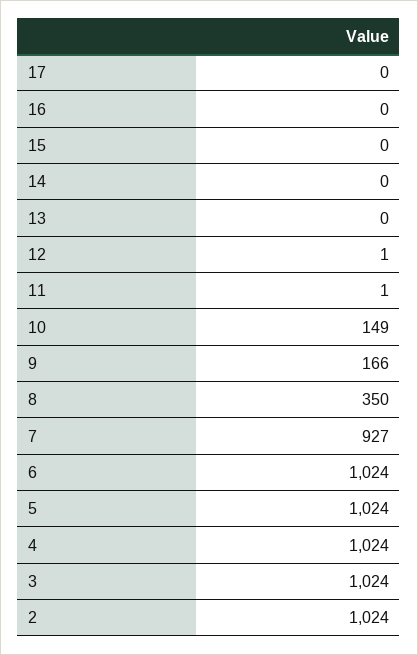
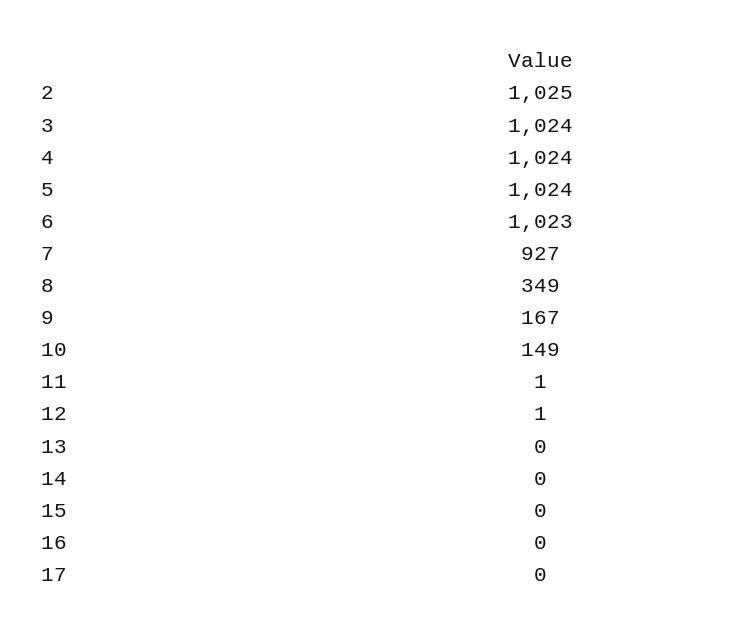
  {
    "17": 0,
    "16": 0,
    "15": 0,
    "14": 0,
    "13": 0,
    "12": 1,
    "11": 1,
    "10": 149,
-   "9": 166,
+   "9": 167,
-   "8": 350,
+   "8": 349,
    "7": 927,
-   "6": 1024,
+   "6": 1023,
    "5": 1024,
    "4": 1024,
    "3": 1024,
-   "2": 1024
+   "2": 1025
  }

